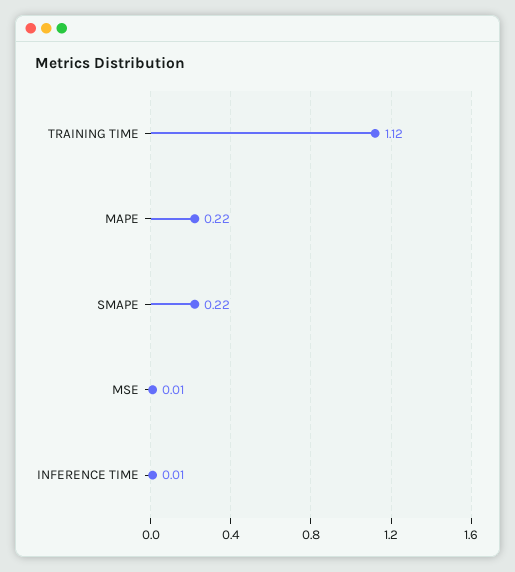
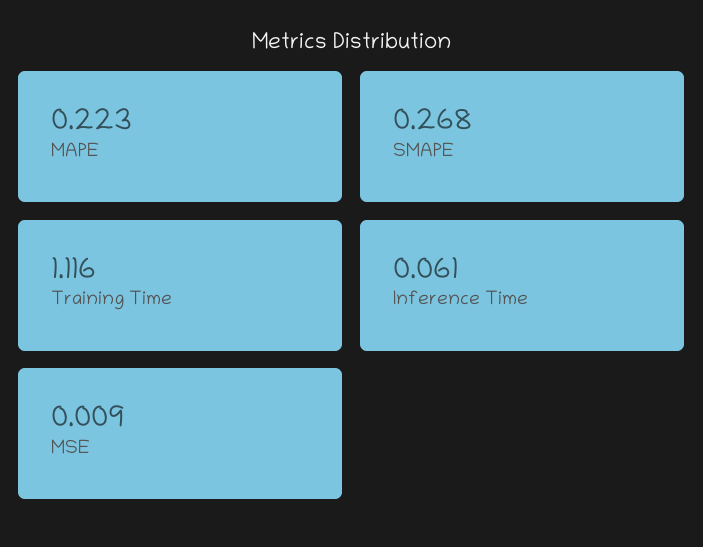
  {
    "TRAINING TIME": 1.116,
    "MAPE": 0.223,
-   "SMAPE": 0.22,
+   "SMAPE": 0.268,
    "MSE": 0.009,
-   "INFERENCE TIME": 0.01
+   "INFERENCE TIME": 0.061
  }

